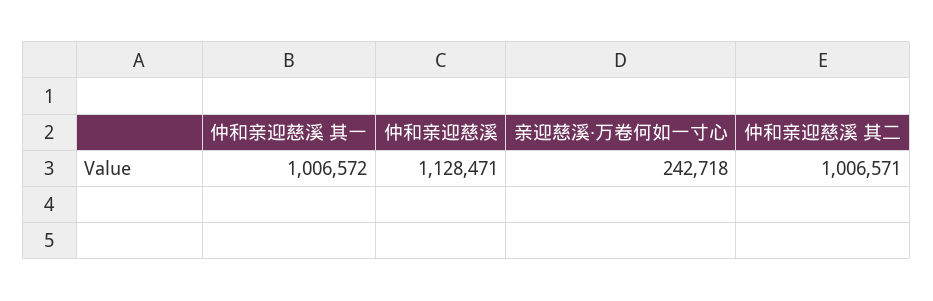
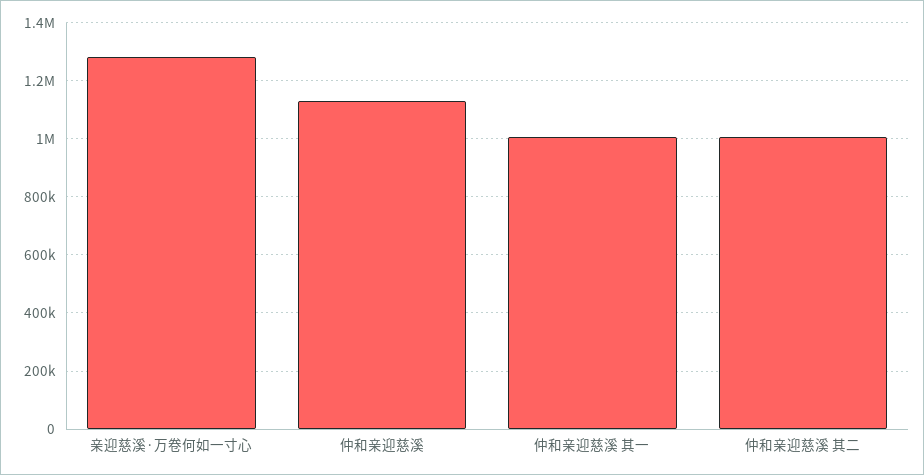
  {
    "仲和亲迎慈溪 其一": 1006572,
    "仲和亲迎慈溪": 1128471,
-   "亲迎慈溪·万卷何如一寸心": 242718,
+   "亲迎慈溪·万卷何如一寸心": 1275000,
    "仲和亲迎慈溪 其二": 1006571
  }

